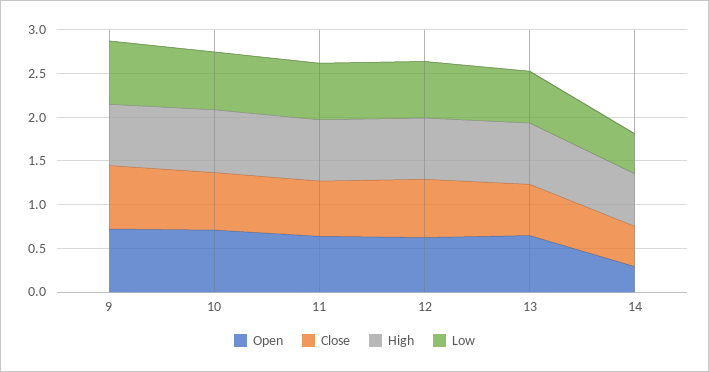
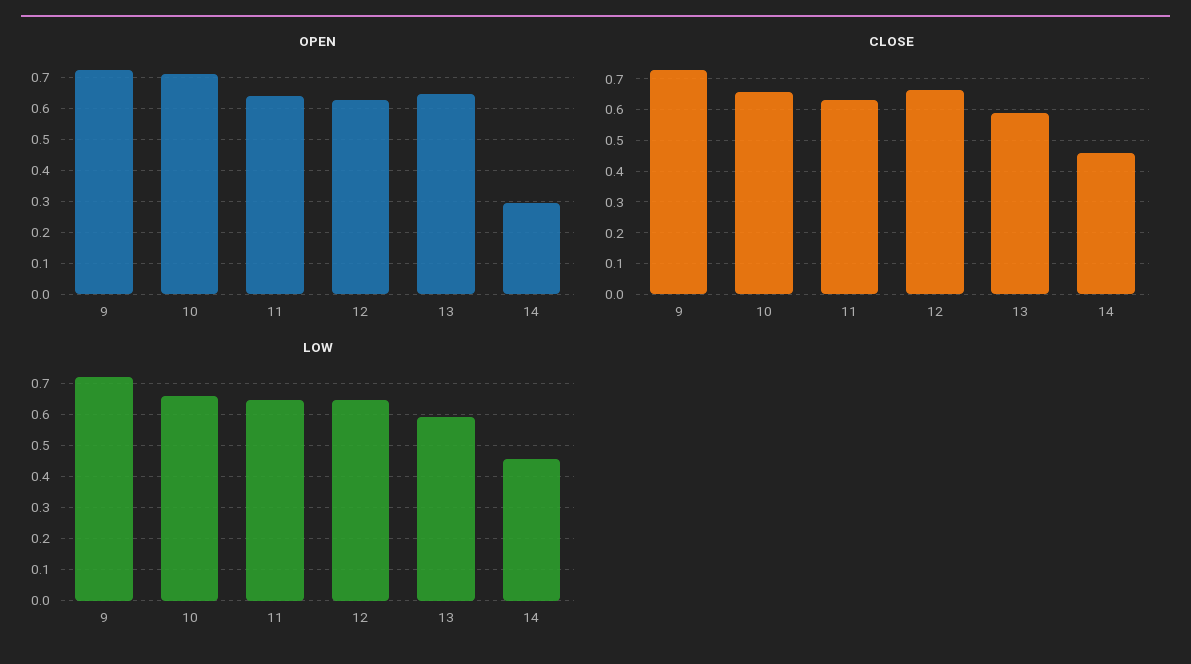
  {
    "Open": {
      "9": 0.72,
      "10": 0.72,
      "11": 0.64,
      "12": 0.62,
      "13": 0.64,
      "14": 0.3
    },
    "Close": {
      "9": 0.72,
      "10": 0.66,
      "11": 0.64,
      "12": 0.66,
      "13": 0.58,
      "14": 0.46
    },
-   "High": {
-     "9": 0.7,
-     "10": 0.7,
-     "11": 0.7,
-     "12": 0.7,
-     "13": 0.7,
-     "14": 0.6
-   },
    "Low": {
      "9": 0.72,
      "10": 0.66,
      "11": 0.64,
      "12": 0.64,
      "13": 0.6,
      "14": 0.46
    }
  }

